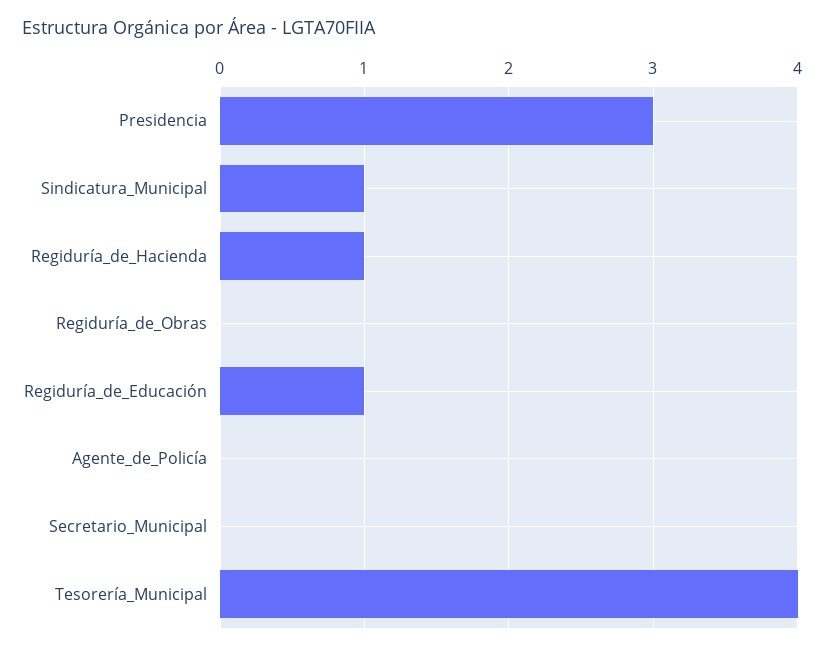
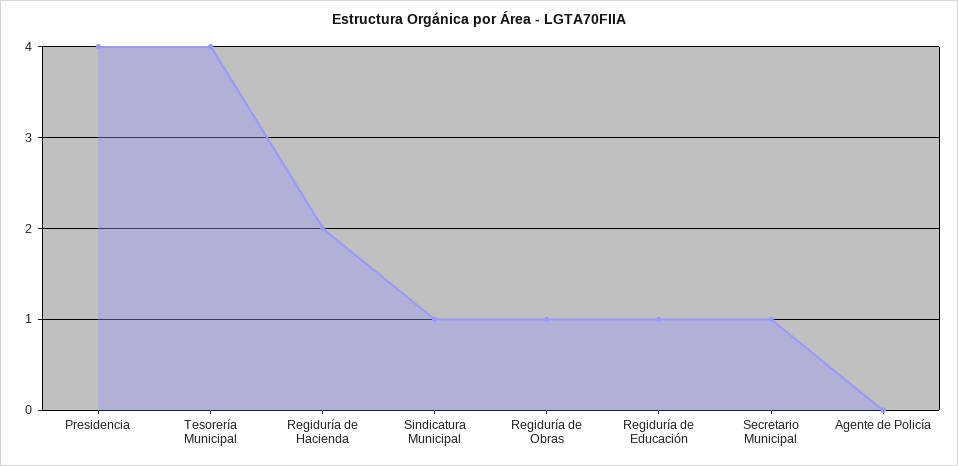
  {
-   "Presidencia": 3,
+   "Presidencia": 4,
    "Sindicatura_Municipal": 1,
-   "Regiduría_de_Hacienda": 1,
+   "Regiduría_de_Hacienda": 2,
-   "Regiduría_de_Obras": 0,
+   "Regiduría_de_Obras": 1,
    "Regiduría_de_Educación": 1,
    "Agente_de_Policía": 0,
-   "Secretario_Municipal": 0,
+   "Secretario_Municipal": 1,
    "Tesorería_Municipal": 4
  }

